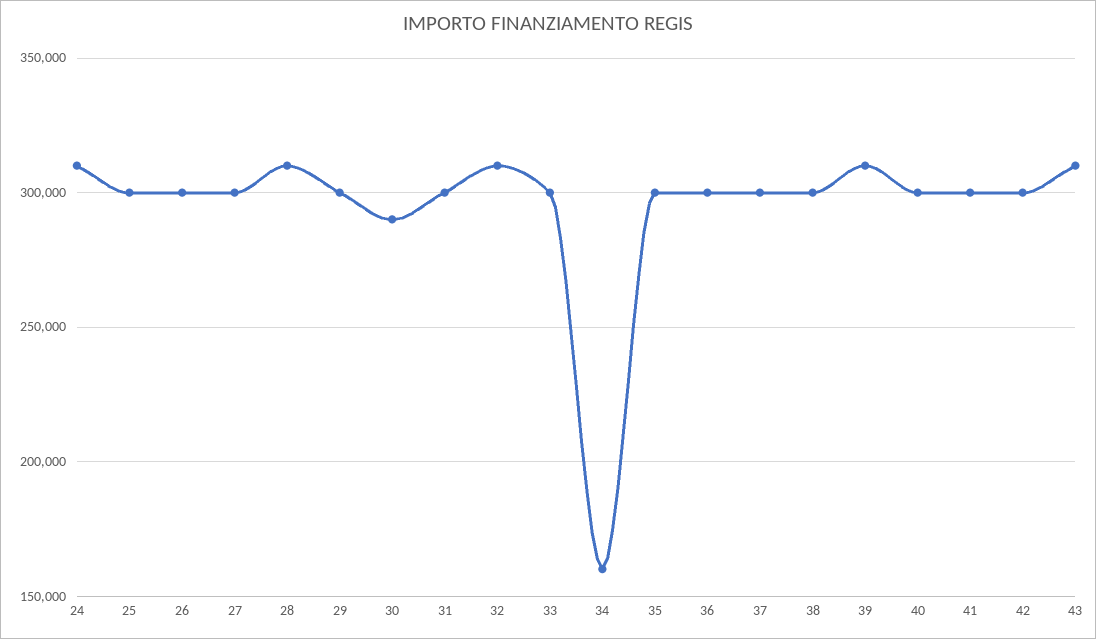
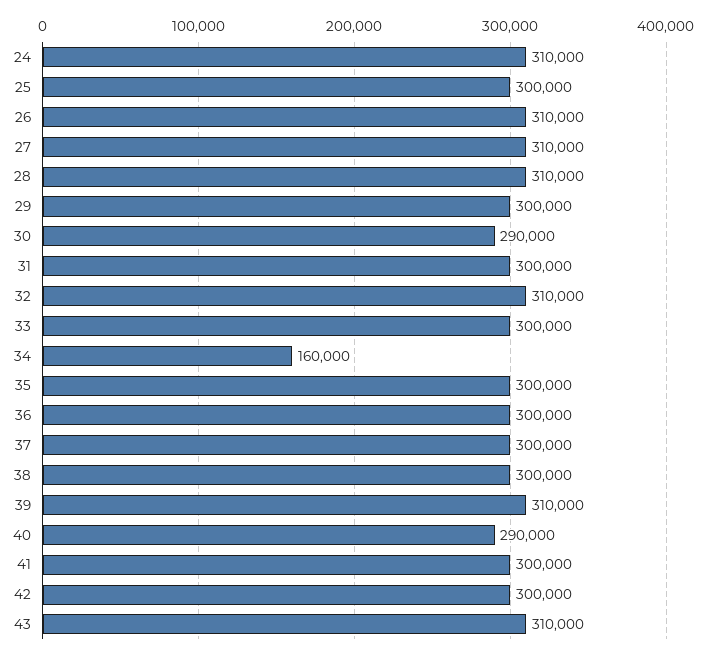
  {
    "24": 310000,
    "25": 300000,
-   "26": 300000,
+   "26": 310000,
-   "27": 300000,
+   "27": 310000,
    "28": 310000,
    "29": 300000,
    "30": 290000,
    "31": 300000,
    "32": 310000,
    "33": 300000,
    "34": 160000,
    "35": 300000,
    "36": 300000,
    "37": 300000,
    "38": 300000,
    "39": 310000,
-   "40": 300000,
+   "40": 290000,
    "41": 300000,
    "42": 300000,
    "43": 310000
  }

